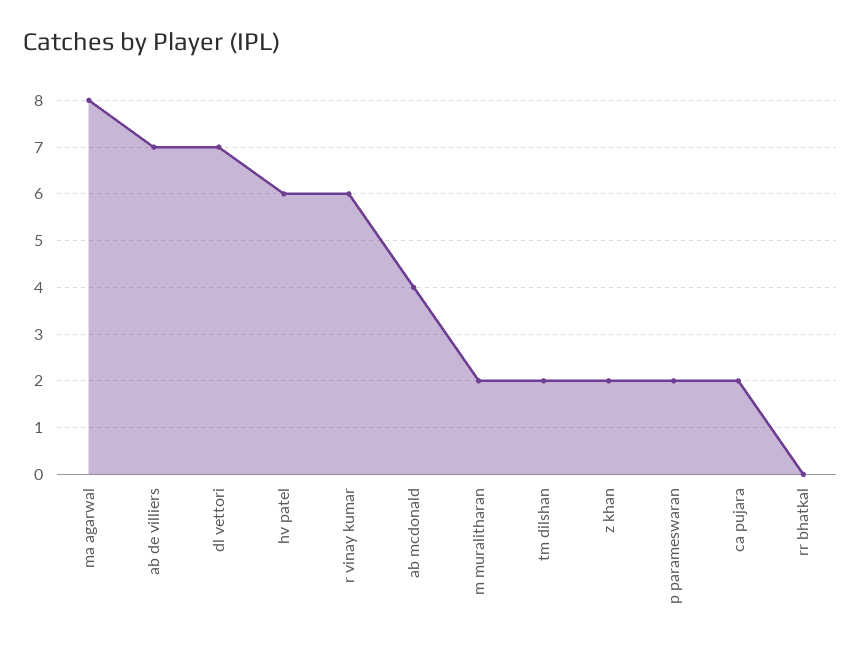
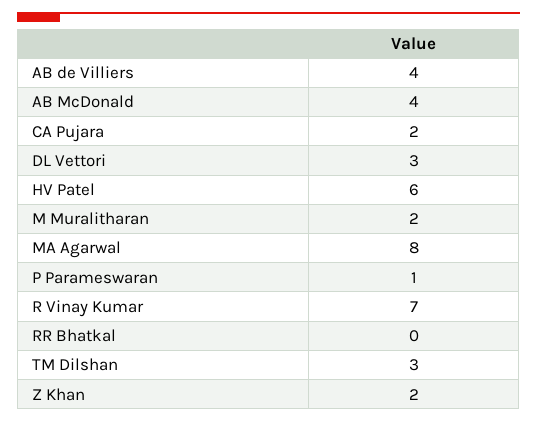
  {
    "ma agarwal": 8,
-   "ab de villiers": 7,
+   "ab de villiers": 4,
-   "dl vettori": 7,
+   "dl vettori": 3,
    "hv patel": 6,
-   "r vinay kumar": 6,
+   "r vinay kumar": 7,
    "ab mcdonald": 4,
    "m muralitharan": 2,
-   "tm dilshan": 2,
+   "tm dilshan": 3,
    "z khan": 2,
-   "p parameswaran": 2,
+   "p parameswaran": 1,
    "ca pujara": 2,
    "rr bhatkal": 0
  }

